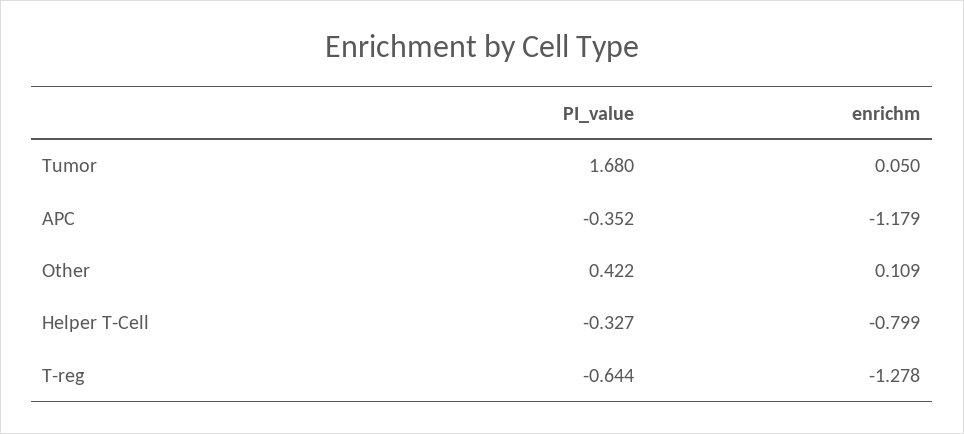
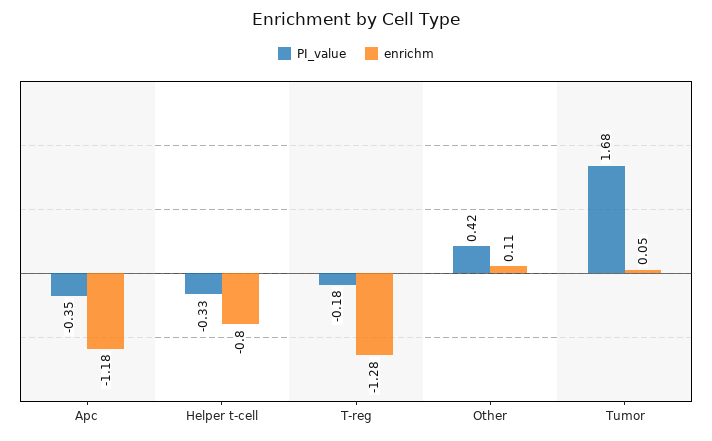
  {
    "PI_value": {
      "Tumor": 1.68,
      "APC": -0.352,
      "Other": 0.422,
      "Helper T-Cell": -0.327,
-     "T-reg": -0.644
+     "T-reg": -0.18
    },
    "enrichm": {
      "Tumor": 0.05,
      "APC": -1.179,
      "Other": 0.109,
      "Helper T-Cell": -0.799,
      "T-reg": -1.278
    }
  }

